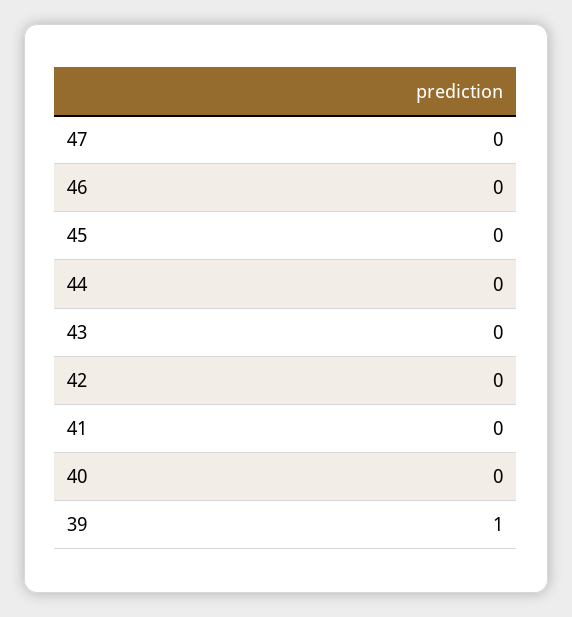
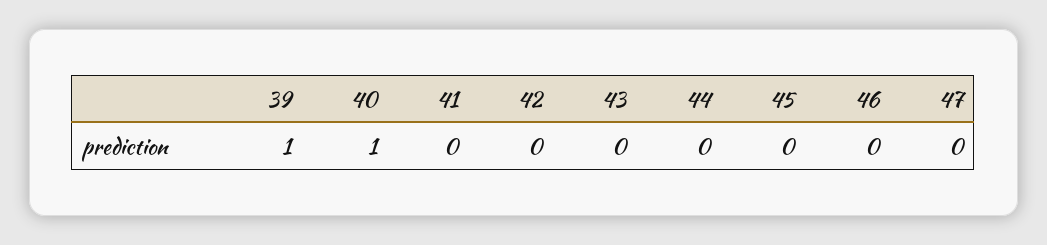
  {
    "47": 0,
    "46": 0,
    "45": 0,
    "44": 0,
    "43": 0,
    "42": 0,
    "41": 0,
-   "40": 0,
+   "40": 1,
    "39": 1
  }

